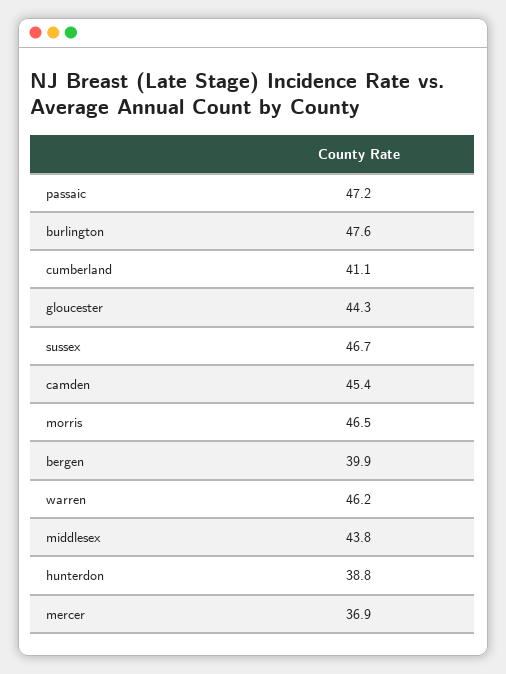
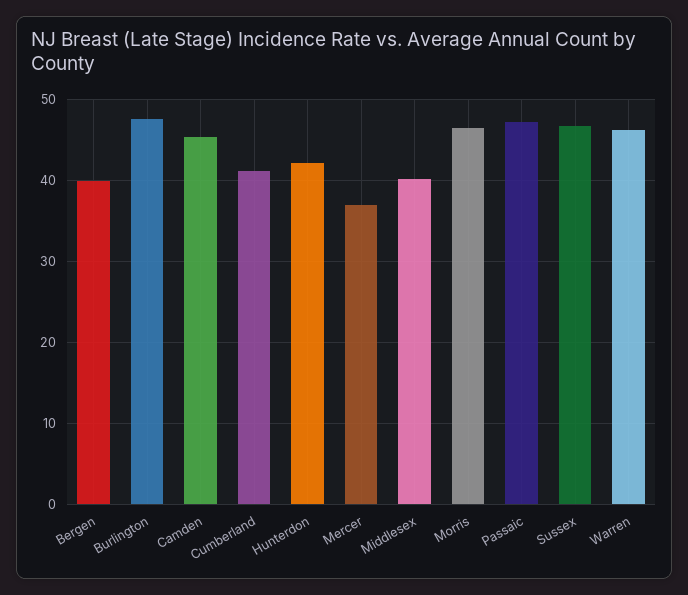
  {
    "passaic": 47.2,
    "burlington": 47.6,
    "cumberland": 41.1,
-   "gloucester": 44.3,
    "sussex": 46.7,
    "camden": 45.4,
    "morris": 46.5,
    "bergen": 39.9,
    "warren": 46.2,
-   "middlesex": 43.8,
+   "middlesex": 40,
-   "hunterdon": 38.8,
+   "hunterdon": 42,
    "mercer": 36.9
  }

